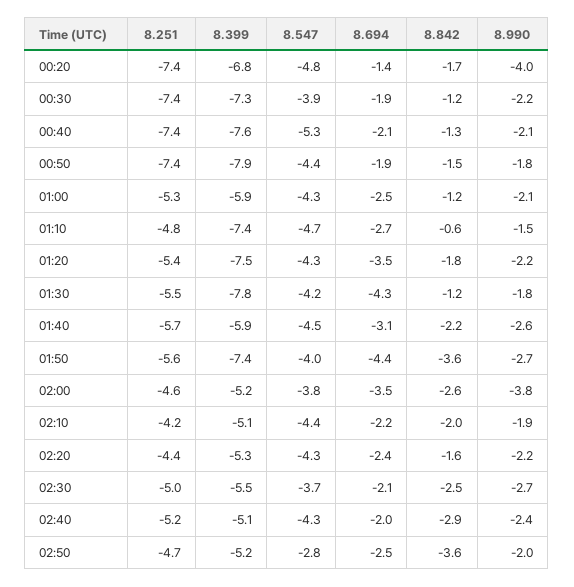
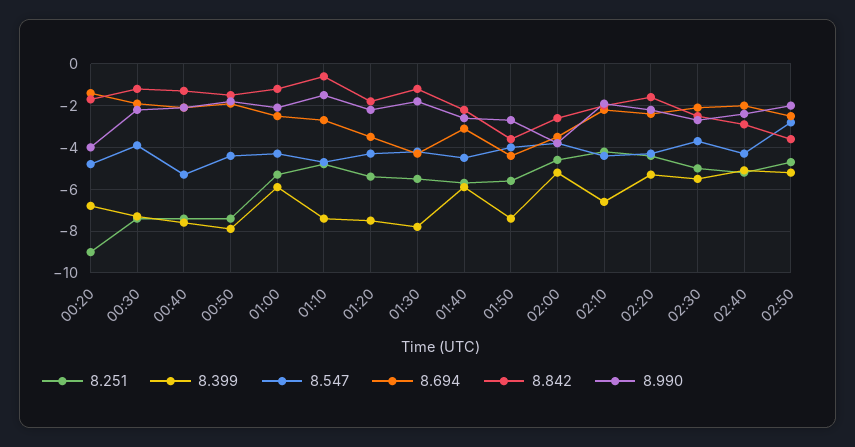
  {
    "8.251": {
-     "00:20": -7.4,
+     "00:20": -9,
      "00:30": -7.4,
      "00:40": -7.4,
      "00:50": -7.4,
      "01:00": -5.3,
      "01:10": -4.8,
      "01:20": -5.4,
      "01:30": -5.5,
      "01:40": -5.7,
      "01:50": -5.6,
      "02:00": -4.6,
      "02:10": -4.2,
      "02:20": -4.4,
      "02:30": -5,
      "02:40": -5.2,
      "02:50": -4.7
    },
    "8.399": {
      "00:20": -6.8,
      "00:30": -7.3,
      "00:40": -7.6,
      "00:50": -7.9,
      "01:00": -5.9,
      "01:10": -7.4,
      "01:20": -7.5,
      "01:30": -7.8,
      "01:40": -5.9,
      "01:50": -7.4,
      "02:00": -5.2,
-     "02:10": -5.1,
+     "02:10": -6.5,
      "02:20": -5.3,
      "02:30": -5.5,
      "02:40": -5.1,
      "02:50": -5.2
    },
    "8.547": {
      "00:20": -4.8,
      "00:30": -3.9,
      "00:40": -5.3,
      "00:50": -4.4,
      "01:00": -4.3,
      "01:10": -4.7,
      "01:20": -4.3,
      "01:30": -4.2,
      "01:40": -4.5,
      "01:50": -4,
      "02:00": -3.8,
      "02:10": -4.4,
      "02:20": -4.3,
      "02:30": -3.7,
      "02:40": -4.3,
      "02:50": -2.8
    },
    "8.694": {
      "00:20": -1.4,
      "00:30": -1.9,
      "00:40": -2.1,
      "00:50": -1.9,
      "01:00": -2.5,
      "01:10": -2.7,
      "01:20": -3.5,
      "01:30": -4.3,
      "01:40": -3.1,
      "01:50": -4.4,
      "02:00": -3.5,
      "02:10": -2.2,
      "02:20": -2.4,
      "02:30": -2.1,
      "02:40": -2,
      "02:50": -2.5
    },
    "8.842": {
      "00:20": -1.7,
      "00:30": -1.2,
      "00:40": -1.3,
      "00:50": -1.5,
      "01:00": -1.2,
      "01:10": -0.6,
      "01:20": -1.8,
      "01:30": -1.2,
      "01:40": -2.2,
      "01:50": -3.6,
      "02:00": -2.6,
      "02:10": -2,
      "02:20": -1.6,
      "02:30": -2.5,
      "02:40": -2.9,
      "02:50": -3.6
    },
    "8.990": {
      "00:20": -4,
      "00:30": -2.2,
      "00:40": -2.1,
      "00:50": -1.8,
      "01:00": -2.1,
      "01:10": -1.5,
      "01:20": -2.2,
      "01:30": -1.8,
      "01:40": -2.6,
      "01:50": -2.7,
      "02:00": -3.8,
      "02:10": -1.9,
      "02:20": -2.2,
      "02:30": -2.7,
      "02:40": -2.4,
      "02:50": -2
    }
  }

